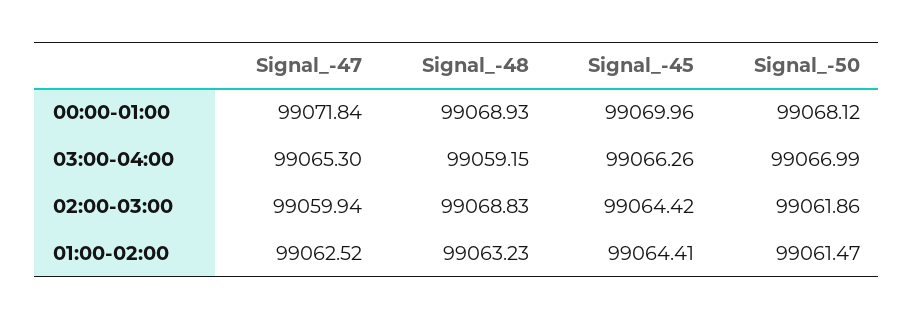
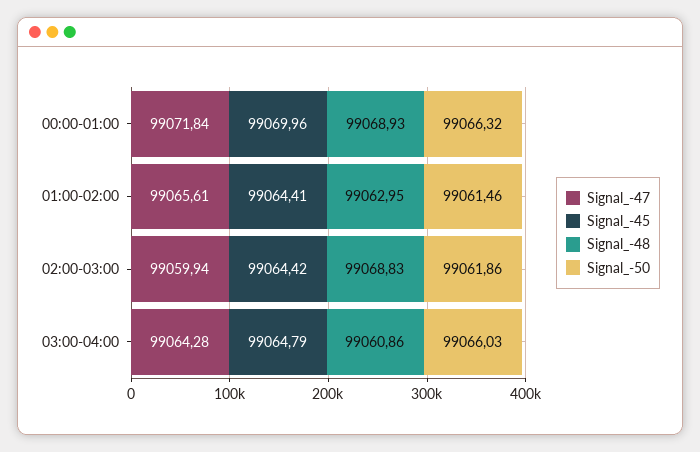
  {
    "Signal_-47": {
      "00:00-01:00": 99071.84,
-     "03:00-04:00": 99065.3,
+     "03:00-04:00": 99064.28,
      "02:00-03:00": 99059.94,
-     "01:00-02:00": 99062.52
+     "01:00-02:00": 99065.61
    },
    "Signal_-48": {
      "00:00-01:00": 99068.93,
-     "03:00-04:00": 99059.15,
+     "03:00-04:00": 99060.86,
      "02:00-03:00": 99068.83,
-     "01:00-02:00": 99063.23
+     "01:00-02:00": 99062.95
    },
    "Signal_-45": {
      "00:00-01:00": 99069.96,
-     "03:00-04:00": 99066.26,
+     "03:00-04:00": 99064.79,
      "02:00-03:00": 99064.42,
      "01:00-02:00": 99064.41
    },
    "Signal_-50": {
-     "00:00-01:00": 99068.12,
+     "00:00-01:00": 99066.32,
-     "03:00-04:00": 99066.99,
+     "03:00-04:00": 99066.03,
      "02:00-03:00": 99061.86,
-     "01:00-02:00": 99061.47
+     "01:00-02:00": 99061.46
    }
  }

